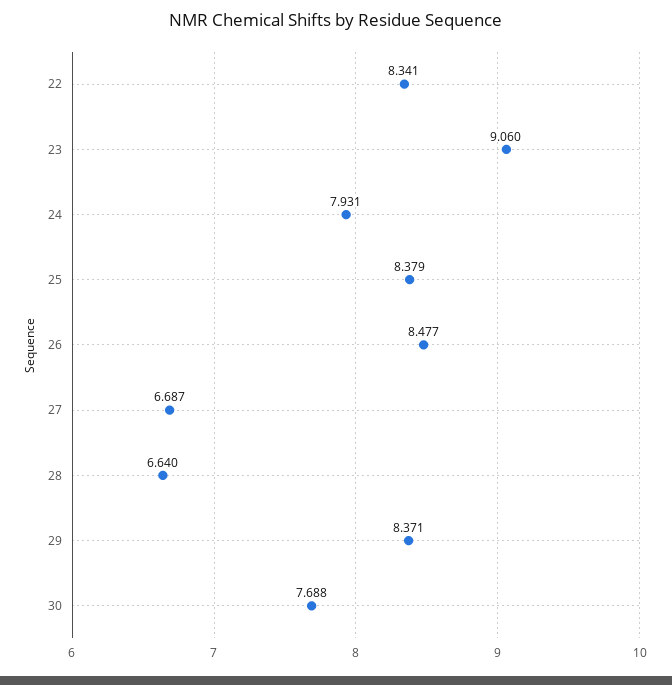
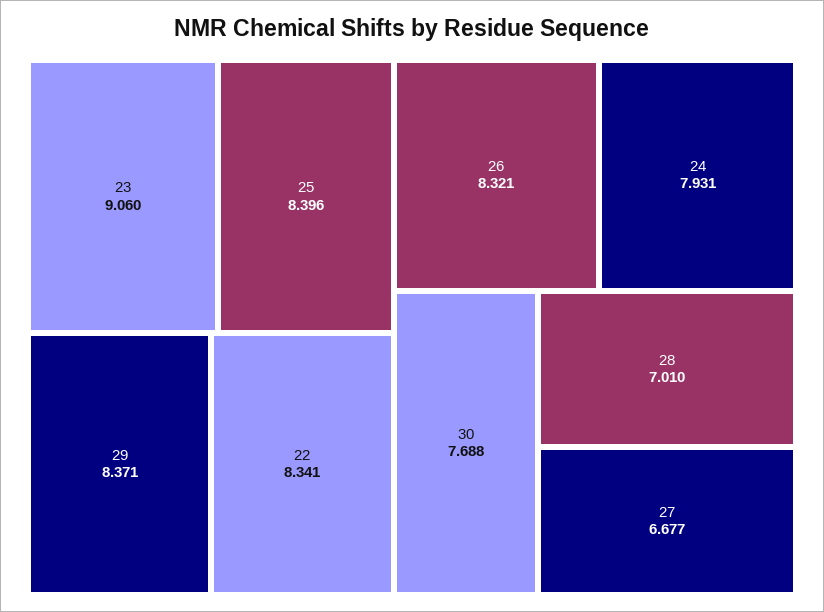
  {
    "22": 8.341,
    "23": 9.06,
    "24": 7.931,
-   "25": 8.379,
+   "25": 8.396,
-   "26": 8.477,
+   "26": 8.321,
-   "27": 6.687,
+   "27": 6.677,
-   "28": 6.64,
+   "28": 7.01,
    "29": 8.371,
    "30": 7.688
  }

